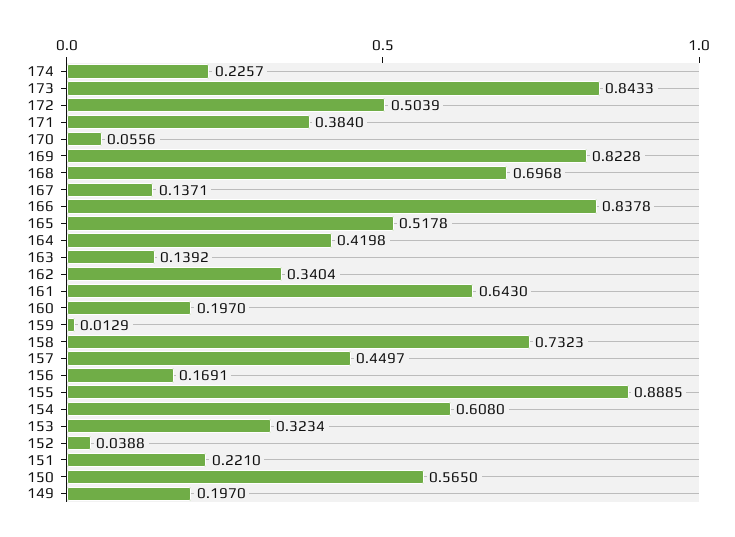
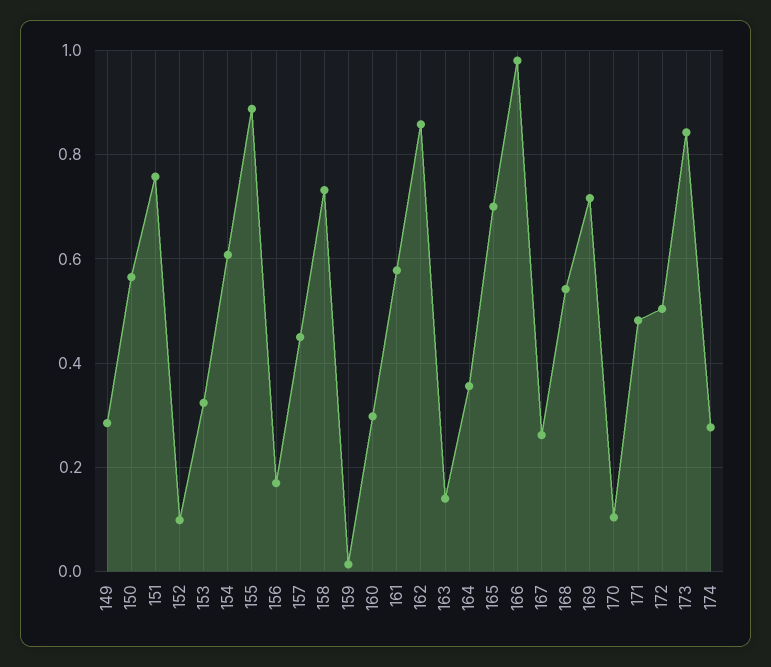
  {
-   "174": 0.2257,
+   "174": 0.28,
    "173": 0.8433,
    "172": 0.5039,
-   "171": 0.384,
+   "171": 0.48,
-   "170": 0.0556,
+   "170": 0.1,
-   "169": 0.8228,
+   "169": 0.72,
-   "168": 0.6968,
+   "168": 0.54,
-   "167": 0.1371,
+   "167": 0.26,
-   "166": 0.8378,
+   "166": 0.98,
-   "165": 0.5178,
+   "165": 0.7,
-   "164": 0.4198,
+   "164": 0.36,
    "163": 0.1392,
-   "162": 0.3404,
+   "162": 0.86,
-   "161": 0.643,
+   "161": 0.58,
-   "160": 0.197,
+   "160": 0.3,
    "159": 0.0129,
    "158": 0.7323,
    "157": 0.4497,
    "156": 0.1691,
    "155": 0.8885,
    "154": 0.608,
    "153": 0.3234,
-   "152": 0.0388,
+   "152": 0.1,
-   "151": 0.221,
+   "151": 0.76,
    "150": 0.565,
-   "149": 0.197
+   "149": 0.28
  }

